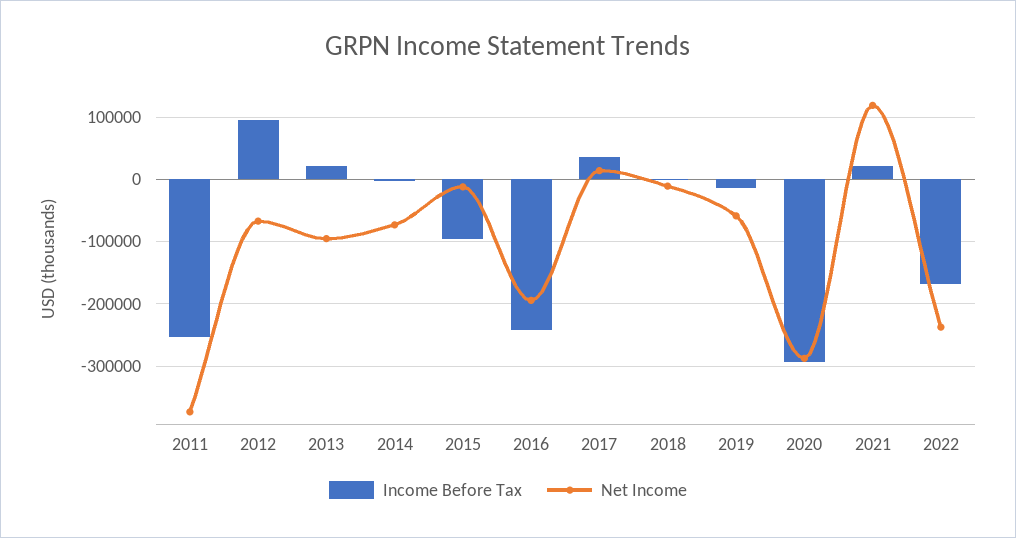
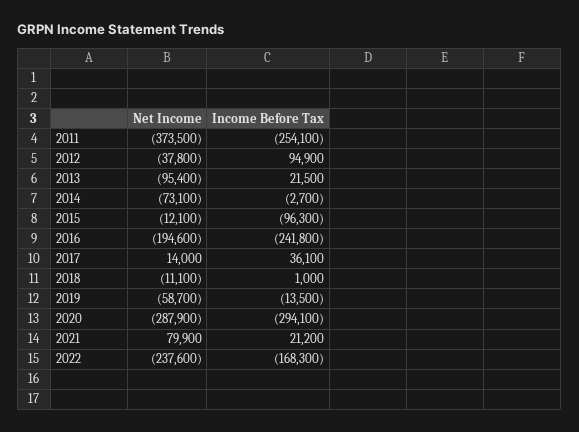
  {
    "Income Before Tax": {
      "2011": -254100,
      "2012": 94900,
      "2013": 21500,
      "2014": -2700,
      "2015": -96300,
      "2016": -241800,
      "2017": 36100,
      "2018": 1000,
      "2019": -13500,
      "2020": -294100,
      "2021": 21200,
      "2022": -168300
    },
    "Net Income": {
      "2011": -373500,
-     "2012": -70000,
+     "2012": -37800,
      "2013": -95400,
      "2014": -73100,
      "2015": -12100,
      "2016": -194600,
      "2017": 14000,
      "2018": -11100,
      "2019": -58700,
      "2020": -287900,
-     "2021": 120000,
+     "2021": 79900,
      "2022": -237600
    }
  }

